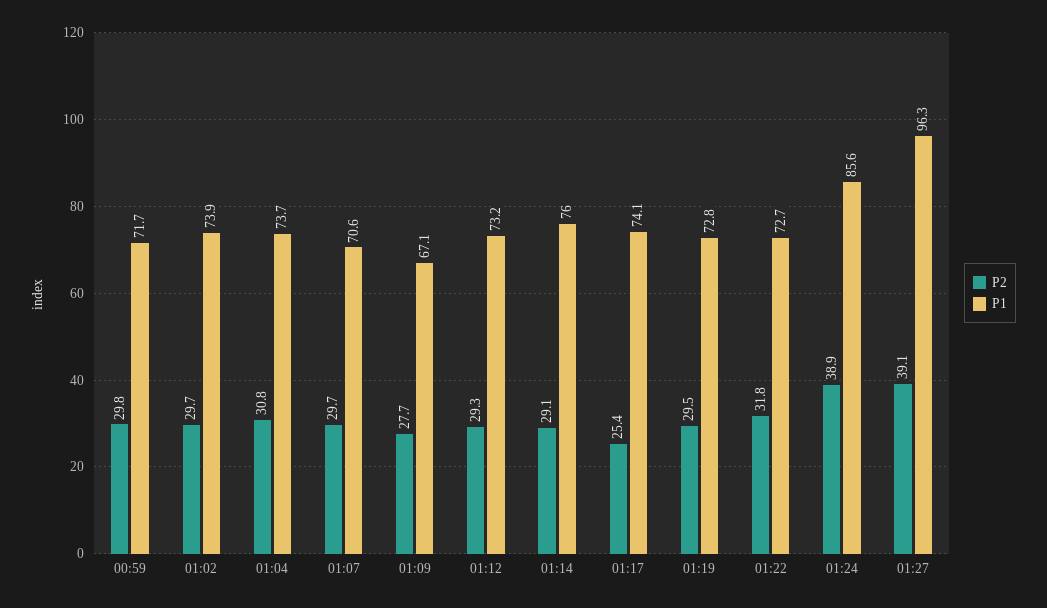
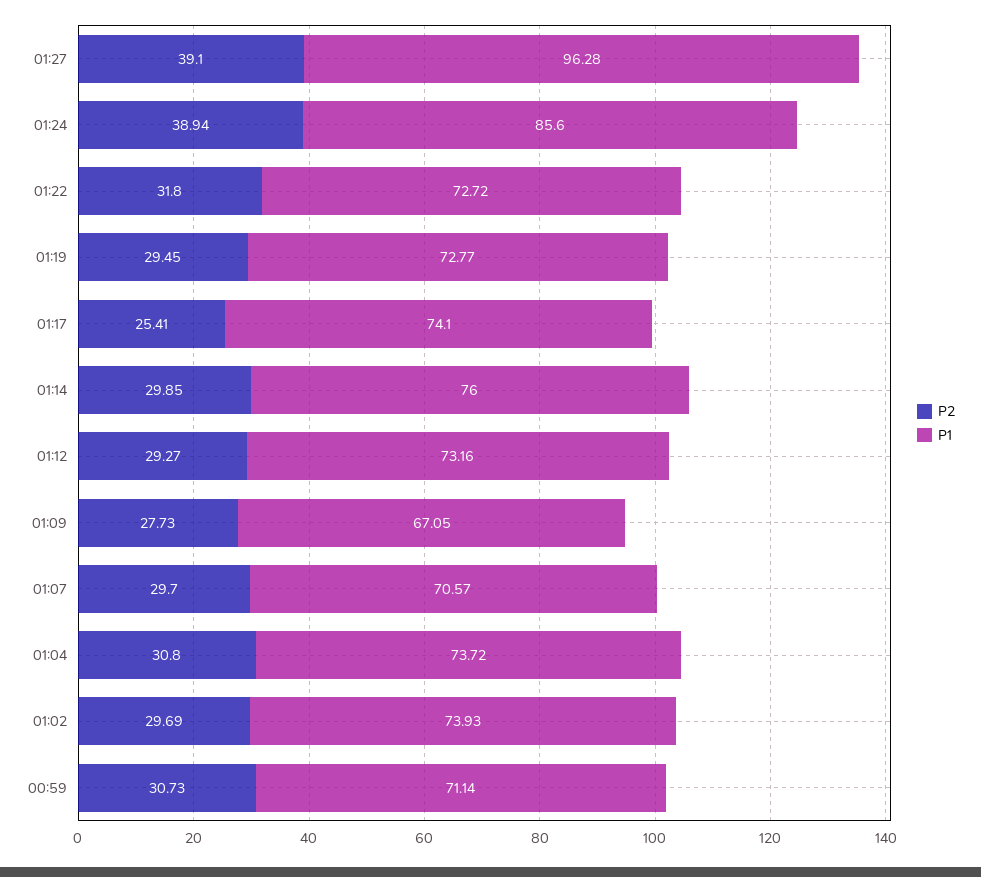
  {
    "P2": {
-     "00:59": 29.8,
+     "00:59": 30.73,
      "01:02": 29.69,
      "01:04": 30.8,
      "01:07": 29.7,
      "01:09": 27.73,
      "01:12": 29.27,
-     "01:14": 29.1,
+     "01:14": 29.85,
      "01:17": 25.41,
      "01:19": 29.45,
      "01:22": 31.8,
      "01:24": 38.94,
      "01:27": 39.1
    },
    "P1": {
-     "00:59": 71.7,
+     "00:59": 71.14,
      "01:02": 73.93,
      "01:04": 73.72,
      "01:07": 70.57,
      "01:09": 67.05,
      "01:12": 73.16,
      "01:14": 76,
      "01:17": 74.1,
      "01:19": 72.77,
      "01:22": 72.72,
      "01:24": 85.6,
      "01:27": 96.28
    }
  }

